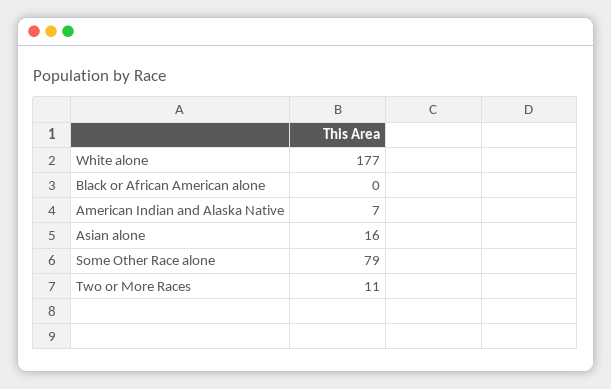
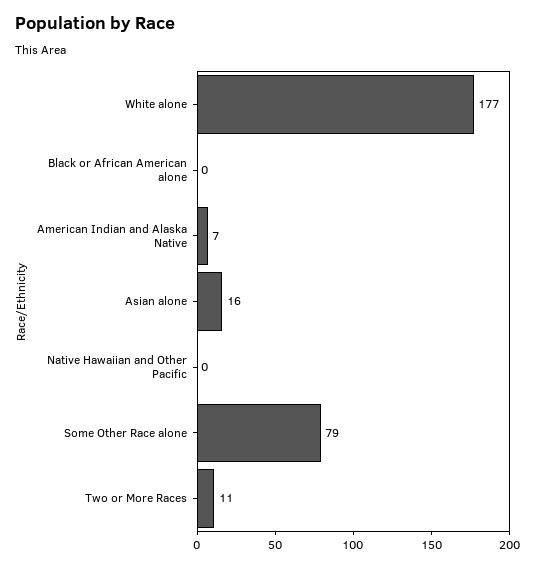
  {
    "White alone": 177,
    "Black or African American alone": 0,
    "American Indian and Alaska Native": 7,
    "Asian alone": 16,
    "Some Other Race alone": 79,
-   "Two or More Races": 11
+   "Two or More Races": 11,
+   "Native Hawaiian and Other Pacific": 0
  }

